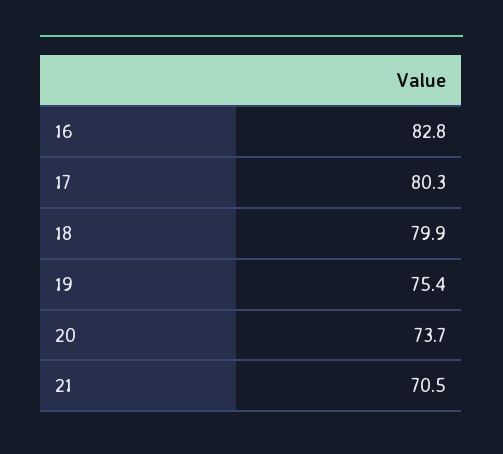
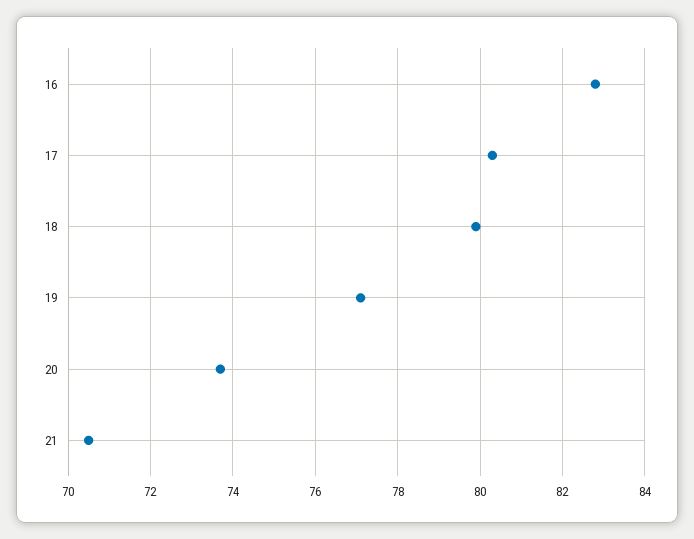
  {
    "16": 82.8,
    "17": 80.3,
    "18": 79.9,
-   "19": 75.4,
+   "19": 77,
    "20": 73.7,
    "21": 70.5
  }

